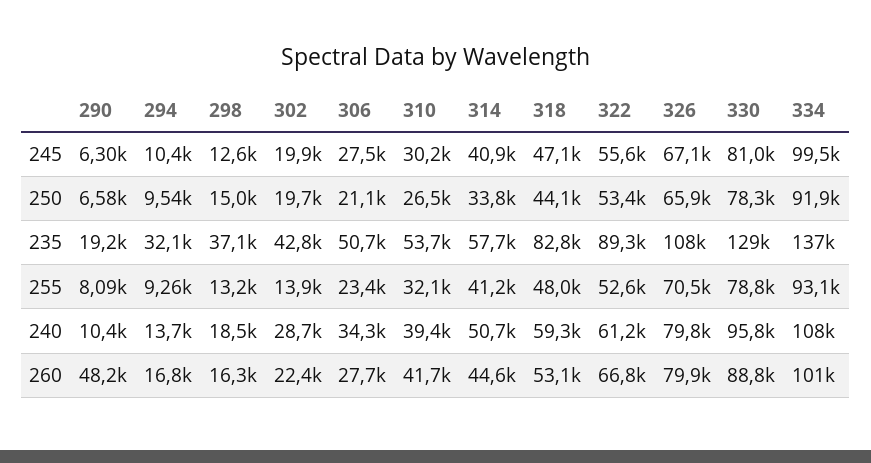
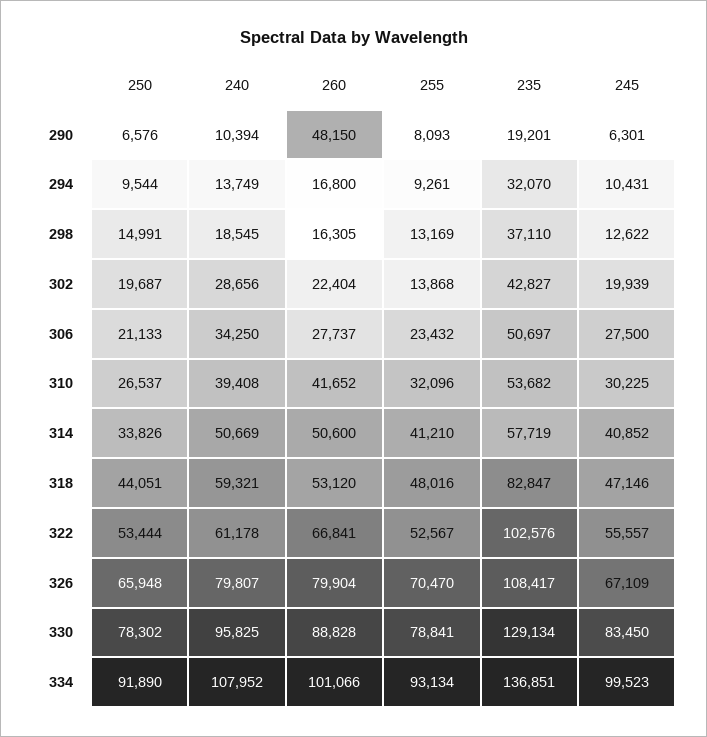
  {
    "290": {
      "245": 6301,
      "250": 6576,
      "235": 19201,
      "255": 8093,
      "240": 10394,
      "260": 48150
    },
    "294": {
      "245": 10431,
      "250": 9544,
      "235": 32070,
      "255": 9261,
      "240": 13749,
      "260": 16800
    },
    "298": {
      "245": 12622,
      "250": 14991,
      "235": 37110,
      "255": 13169,
      "240": 18545,
      "260": 16305
    },
    "302": {
      "245": 19939,
      "250": 19687,
      "235": 42827,
      "255": 13868,
      "240": 28656,
      "260": 22404
    },
    "306": {
      "245": 27500,
      "250": 21133,
      "235": 50697,
      "255": 23432,
      "240": 34250,
      "260": 27737
    },
    "310": {
      "245": 30225,
      "250": 26537,
      "235": 53682,
      "255": 32096,
      "240": 39408,
      "260": 41652
    },
    "314": {
      "245": 40852,
      "250": 33826,
      "235": 57719,
      "255": 41210,
      "240": 50669,
-     "260": 44600
+     "260": 50600
    },
    "318": {
      "245": 47146,
      "250": 44051,
      "235": 82847,
      "255": 48016,
      "240": 59321,
      "260": 53120
    },
    "322": {
      "245": 55557,
      "250": 53444,
-     "235": 89300,
+     "235": 102576,
      "255": 52567,
      "240": 61178,
      "260": 66841
    },
    "326": {
      "245": 67109,
      "250": 65948,
      "235": 108417,
      "255": 70470,
      "240": 79807,
      "260": 79904
    },
    "330": {
-     "245": 81000,
+     "245": 83450,
      "250": 78302,
      "235": 129134,
      "255": 78841,
      "240": 95825,
      "260": 88828
    },
    "334": {
      "245": 99523,
      "250": 91890,
      "235": 136851,
      "255": 93134,
      "240": 107952,
      "260": 101066
    }
  }

